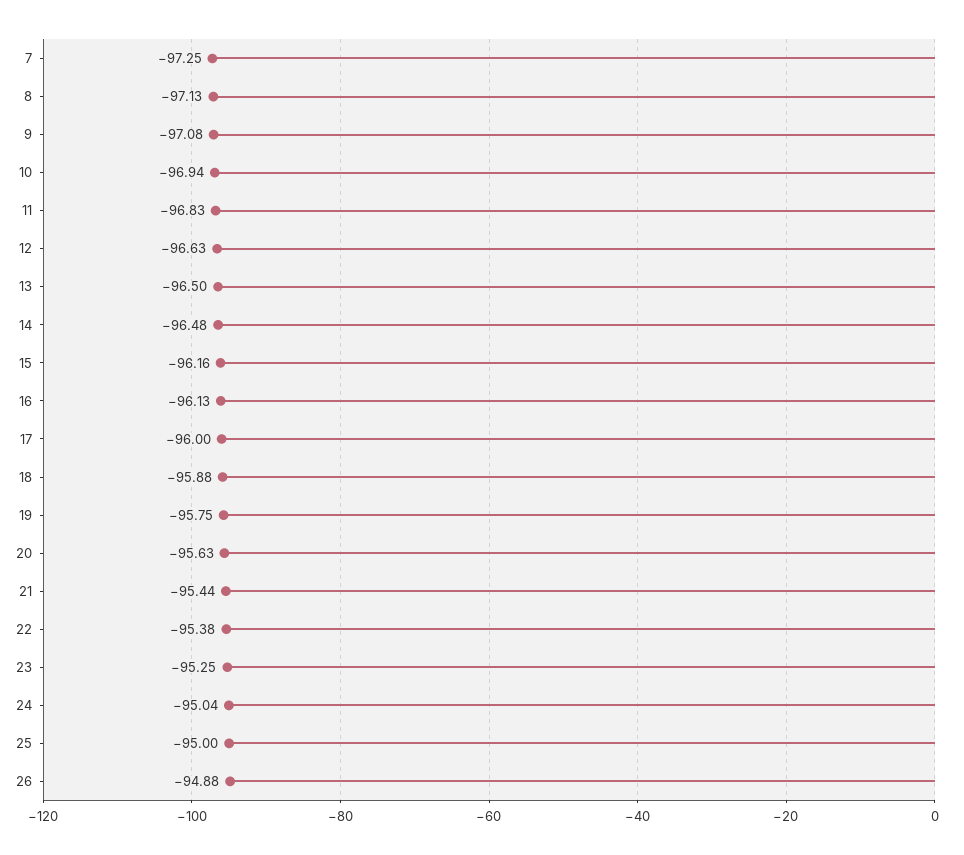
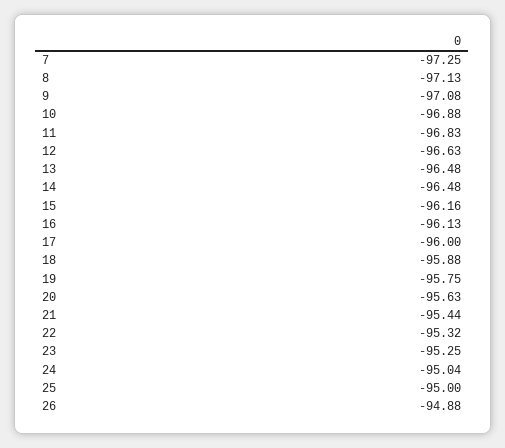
  {
    "7": -97.25,
    "8": -97.13,
    "9": -97.08,
-   "10": -96.94,
+   "10": -96.88,
    "11": -96.83,
    "12": -96.63,
-   "13": -96.5,
+   "13": -96.48,
    "14": -96.48,
    "15": -96.16,
    "16": -96.13,
    "17": -96,
    "18": -95.88,
    "19": -95.75,
    "20": -95.63,
    "21": -95.44,
-   "22": -95.38,
+   "22": -95.32,
    "23": -95.25,
    "24": -95.04,
    "25": -95,
    "26": -94.88
  }

